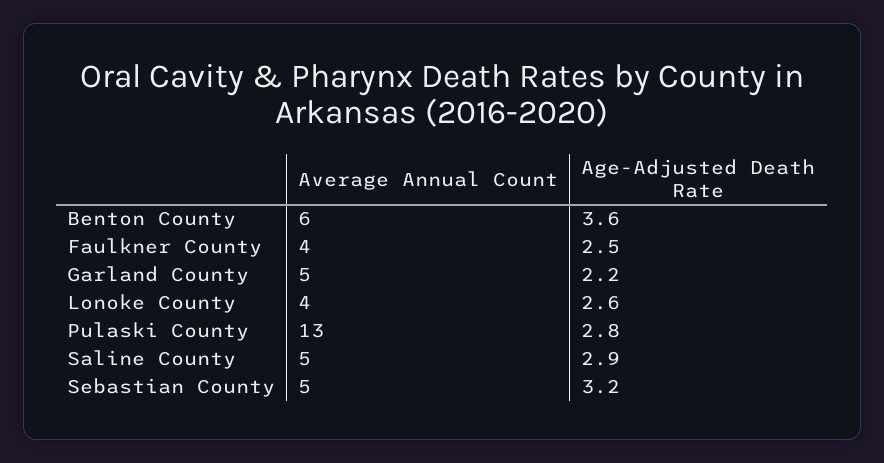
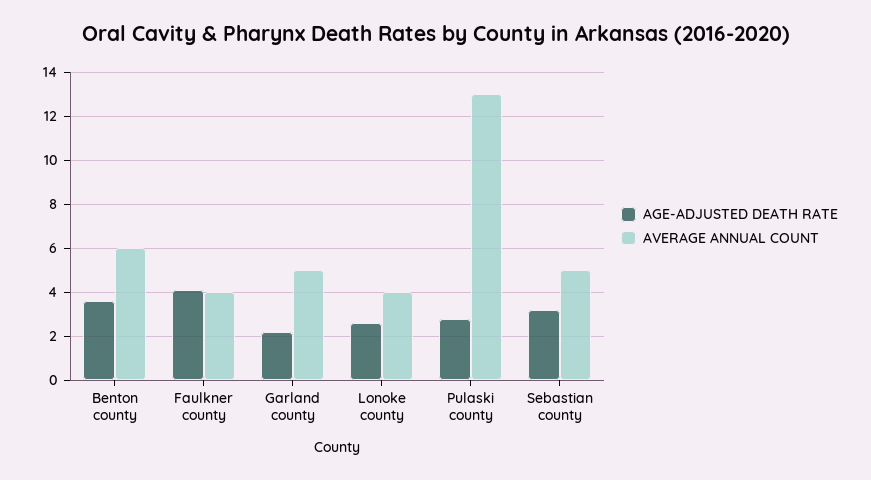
  {
    "Average Annual Count": {
      "Benton County": 6,
      "Faulkner County": 4,
      "Garland County": 5,
      "Lonoke County": 4,
      "Pulaski County": 13,
-     "Saline County": 5,
      "Sebastian County": 5
    },
    "Age-Adjusted Death Rate": {
      "Benton County": 3.6,
-     "Faulkner County": 2.5,
+     "Faulkner County": 4,
      "Garland County": 2.2,
      "Lonoke County": 2.6,
      "Pulaski County": 2.8,
-     "Saline County": 2.9,
      "Sebastian County": 3.2
    }
  }

